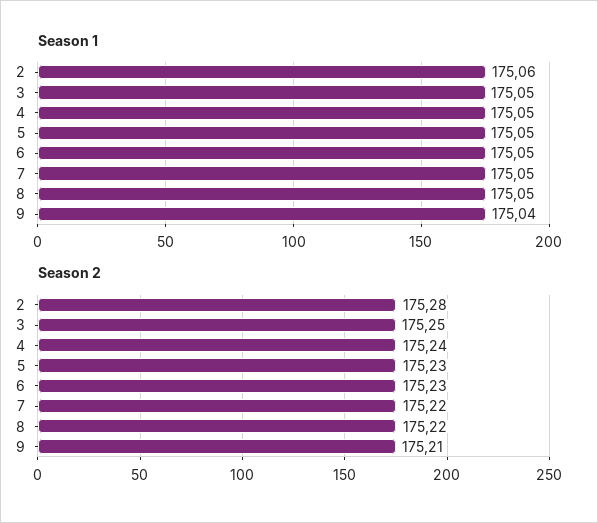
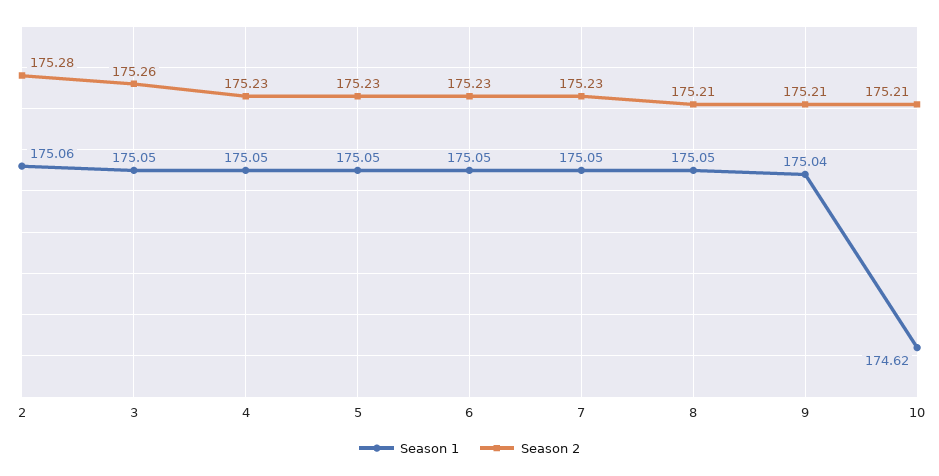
  {
    "Season 1": {
      "2": 175.06,
      "3": 175.05,
      "4": 175.05,
      "5": 175.05,
      "6": 175.05,
      "7": 175.05,
      "8": 175.05,
-     "9": 175.04
+     "9": 175.04,
+     "10": 174.62
    },
    "Season 2": {
      "2": 175.28,
-     "3": 175.25,
+     "3": 175.26,
-     "4": 175.24,
+     "4": 175.23,
      "5": 175.23,
      "6": 175.23,
-     "7": 175.22,
+     "7": 175.23,
-     "8": 175.22,
+     "8": 175.21,
-     "9": 175.21
+     "9": 175.21,
+     "10": 175.21
    }
  }

